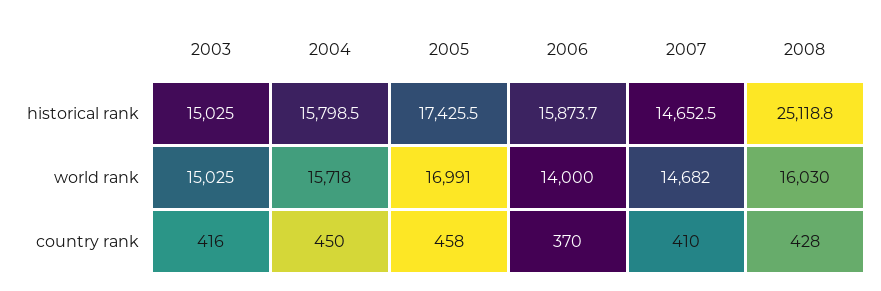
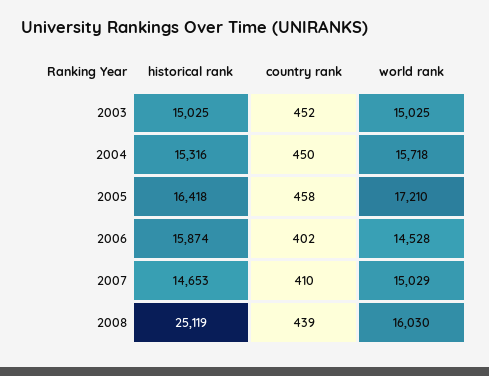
  {
    "2003": {
      "historical rank": 15025,
      "world rank": 15025,
-     "country rank": 416
+     "country rank": 452
    },
    "2004": {
-     "historical rank": 15798.5,
+     "historical rank": 15316,
      "world rank": 15718,
      "country rank": 450
    },
    "2005": {
-     "historical rank": 17425.5,
+     "historical rank": 16418,
-     "world rank": 16991,
+     "world rank": 17210,
      "country rank": 458
    },
    "2006": {
      "historical rank": 15873.7,
-     "world rank": 14000,
+     "world rank": 14528,
-     "country rank": 370
+     "country rank": 402
    },
    "2007": {
      "historical rank": 14652.5,
-     "world rank": 14682,
+     "world rank": 15029,
      "country rank": 410
    },
    "2008": {
      "historical rank": 25118.8,
      "world rank": 16030,
-     "country rank": 428
+     "country rank": 439
    }
  }

